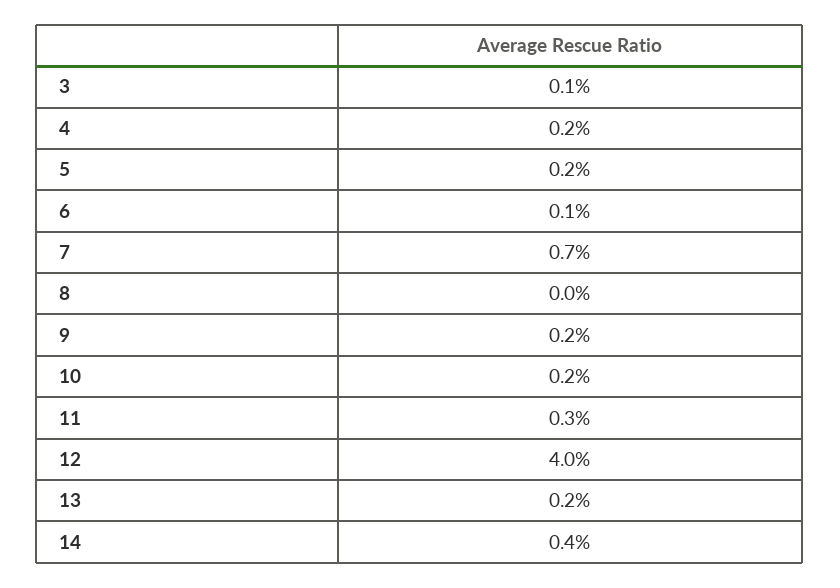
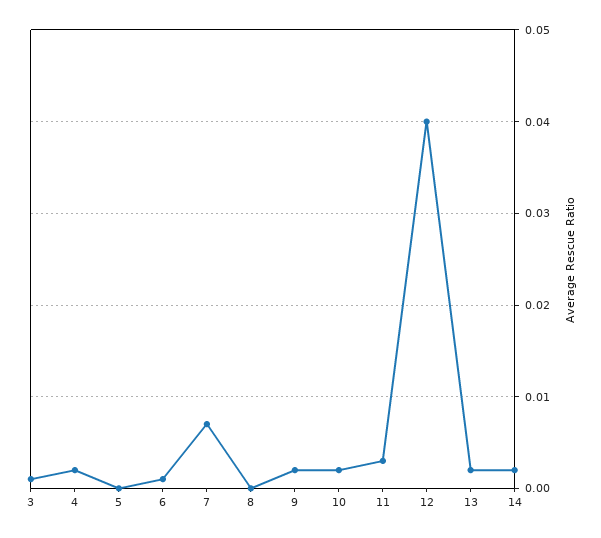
  {
    "3": 0.001,
    "4": 0.002,
-   "5": 0.002,
+   "5": 0,
    "6": 0.001,
    "7": 0.007,
    "8": 0,
    "9": 0.002,
    "10": 0.002,
    "11": 0.003,
    "12": 0.04,
    "13": 0.002,
-   "14": 0.004
+   "14": 0.002
  }

